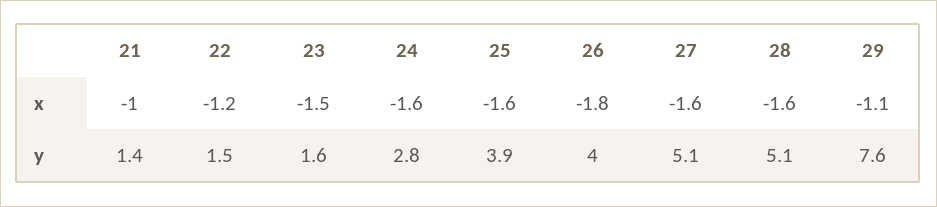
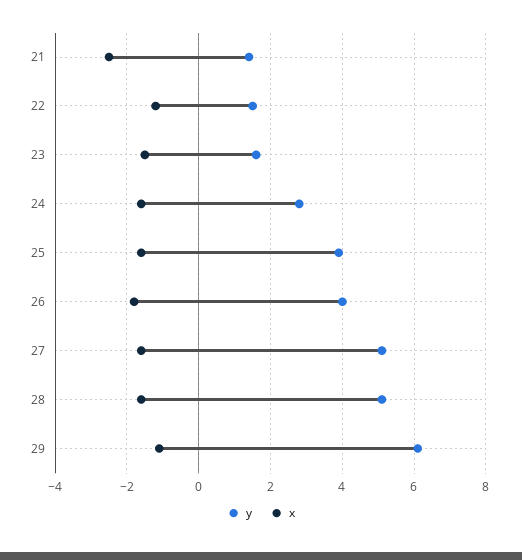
  {
    "x": {
-     "21": -1,
+     "21": -2.5,
      "22": -1.2,
      "23": -1.5,
      "24": -1.6,
      "25": -1.6,
      "26": -1.8,
      "27": -1.6,
      "28": -1.6,
      "29": -1.1
    },
    "y": {
      "21": 1.4,
      "22": 1.5,
      "23": 1.6,
      "24": 2.8,
      "25": 3.9,
      "26": 4,
      "27": 5.1,
      "28": 5.1,
-     "29": 7.6
+     "29": 6
    }
  }

